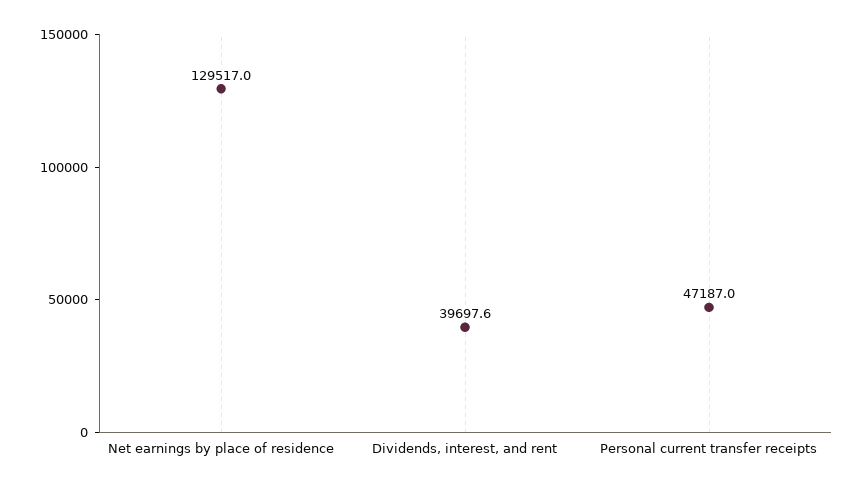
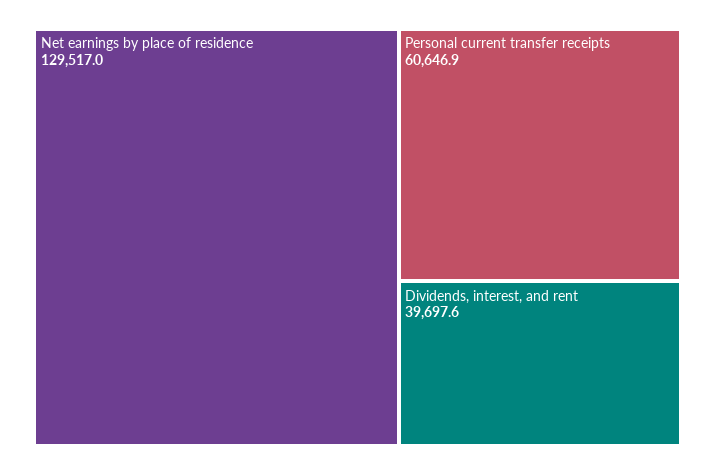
  {
    "Net earnings by place of residence": 129517,
    "Dividends, interest, and rent": 39697.6,
-   "Personal current transfer receipts": 47187
+   "Personal current transfer receipts": 60646.9
  }

